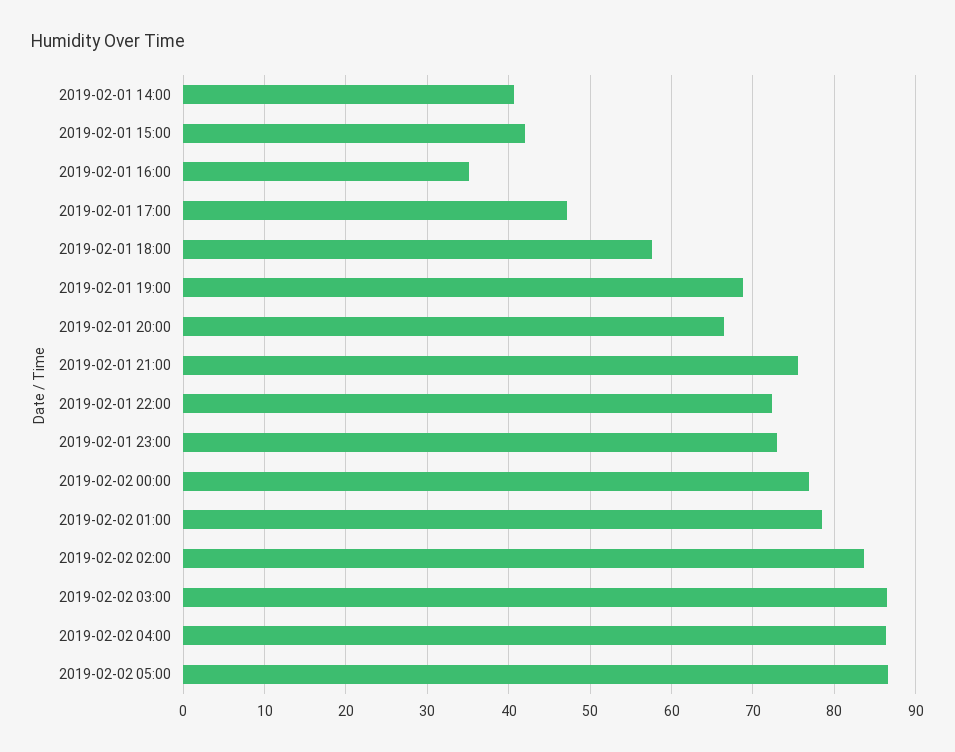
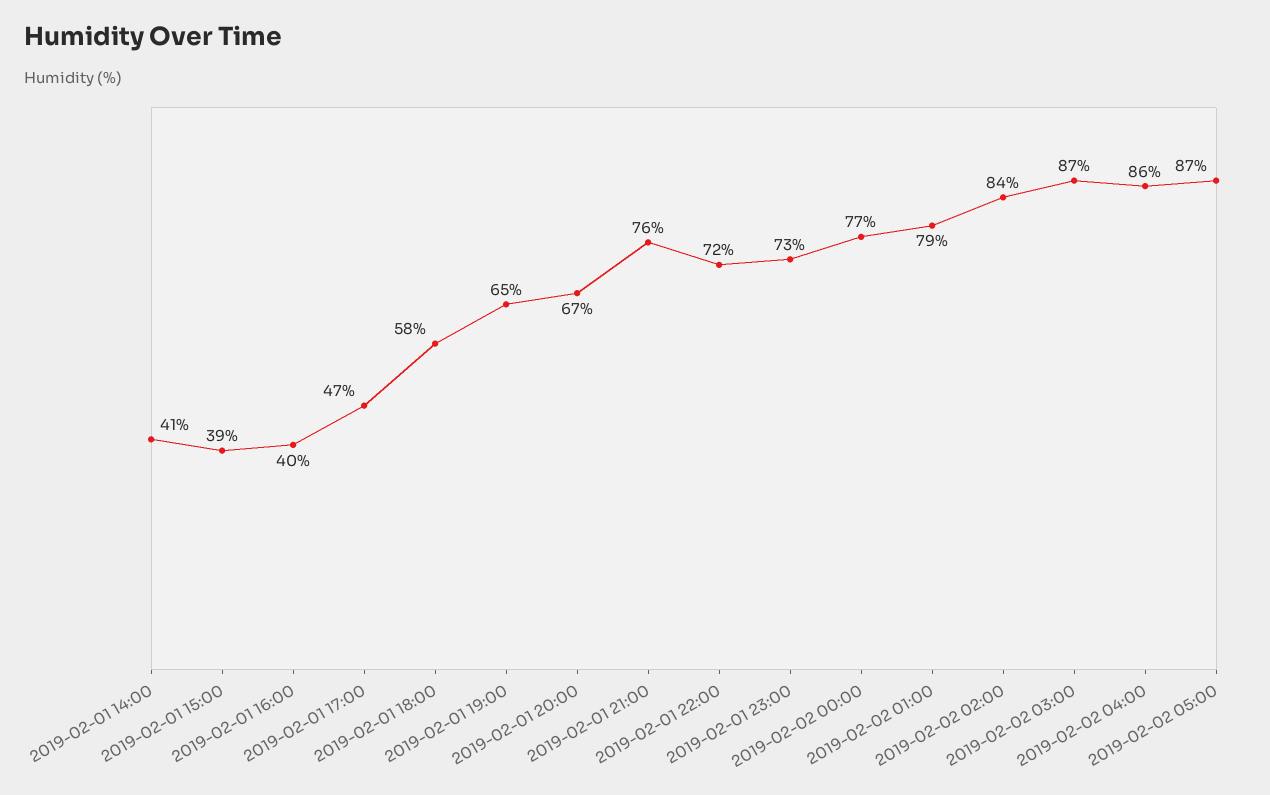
  {
    "2019-02-01 14:00": 41,
-   "2019-02-01 15:00": 42,
+   "2019-02-01 15:00": 39,
-   "2019-02-01 16:00": 35,
+   "2019-02-01 16:00": 40,
    "2019-02-01 17:00": 47,
    "2019-02-01 18:00": 58,
-   "2019-02-01 19:00": 69,
+   "2019-02-01 19:00": 65,
    "2019-02-01 20:00": 67,
    "2019-02-01 21:00": 76,
    "2019-02-01 22:00": 72,
    "2019-02-01 23:00": 73,
    "2019-02-02 00:00": 77,
    "2019-02-02 01:00": 79,
    "2019-02-02 02:00": 84,
    "2019-02-02 03:00": 87,
    "2019-02-02 04:00": 86,
    "2019-02-02 05:00": 87
  }

